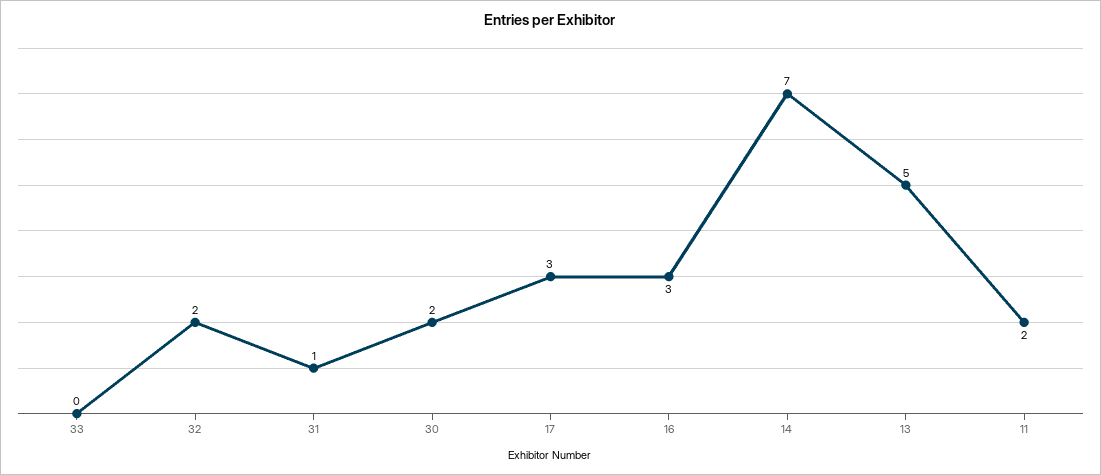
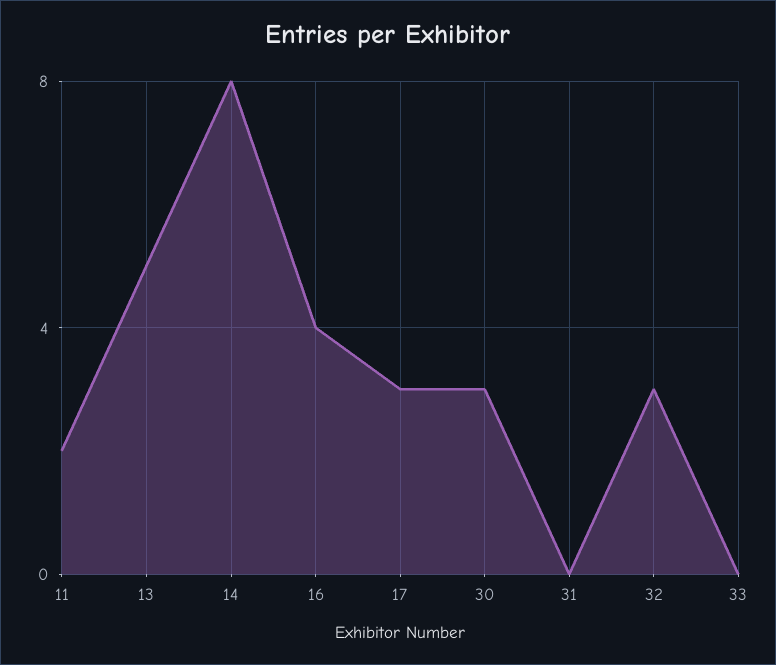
  {
    "33": 0,
-   "32": 2,
+   "32": 3,
-   "31": 1,
+   "31": 0,
-   "30": 2,
+   "30": 3,
    "17": 3,
-   "16": 3,
+   "16": 4,
-   "14": 7,
+   "14": 8,
    "13": 5,
    "11": 2
  }

